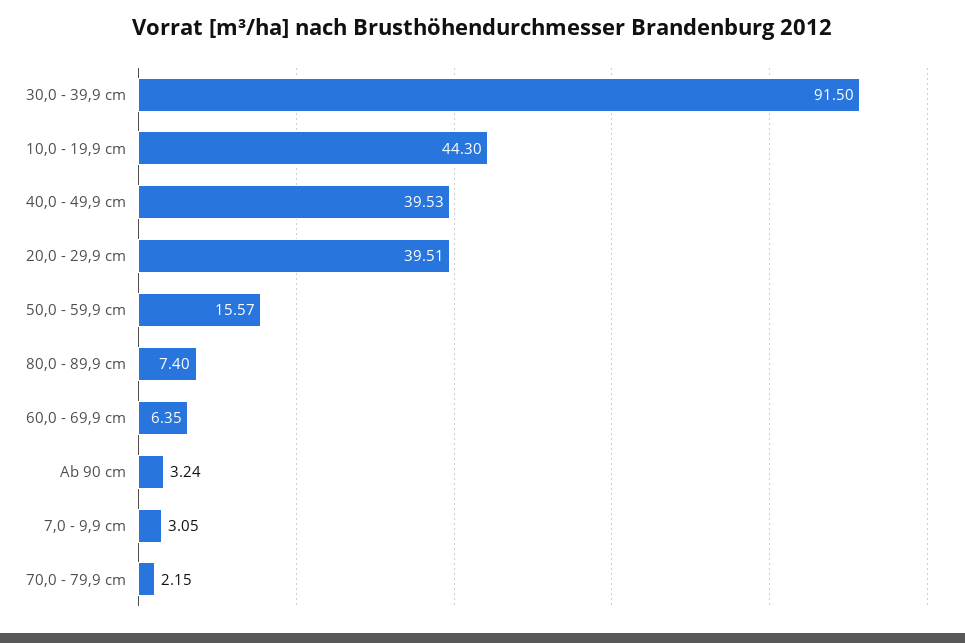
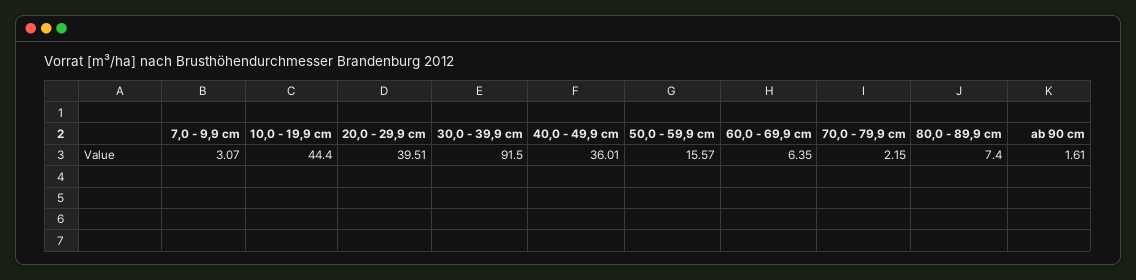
  {
    "30,0 - 39,9 cm": 91.5,
-   "10,0 - 19,9 cm": 44.3,
+   "10,0 - 19,9 cm": 44.4,
-   "40,0 - 49,9 cm": 39.53,
+   "40,0 - 49,9 cm": 36.01,
    "20,0 - 29,9 cm": 39.51,
    "50,0 - 59,9 cm": 15.57,
    "80,0 - 89,9 cm": 7.4,
    "60,0 - 69,9 cm": 6.35,
-   "Ab 90 cm": 3.24,
+   "Ab 90 cm": 1.61,
-   "7,0 - 9,9 cm": 3.05,
+   "7,0 - 9,9 cm": 3.07,
    "70,0 - 79,9 cm": 2.15
  }

